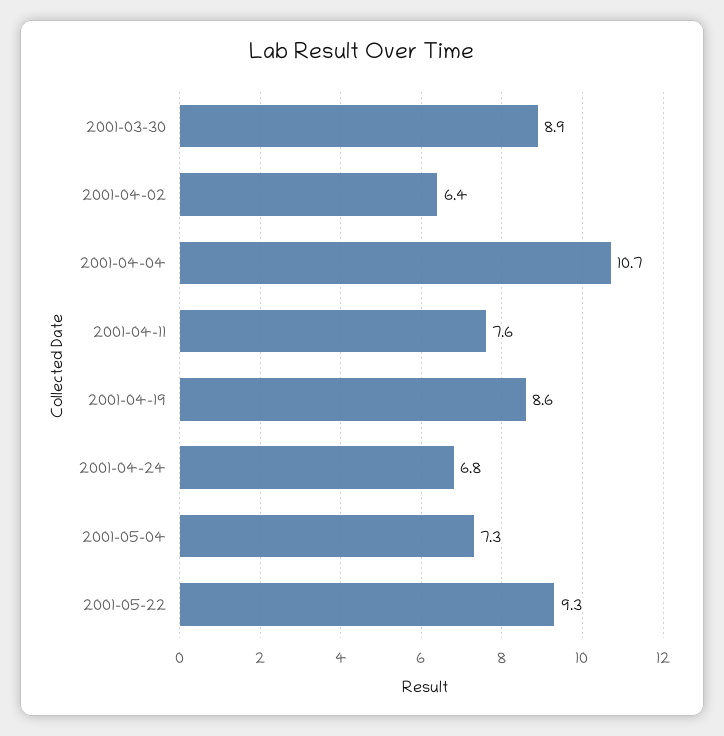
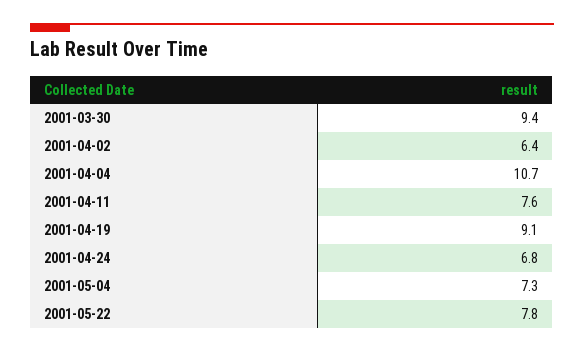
  {
-   "2001-03-30": 8.9,
+   "2001-03-30": 9.4,
    "2001-04-02": 6.4,
    "2001-04-04": 10.7,
    "2001-04-11": 7.6,
-   "2001-04-19": 8.6,
+   "2001-04-19": 9.1,
    "2001-04-24": 6.8,
    "2001-05-04": 7.3,
-   "2001-05-22": 9.3
+   "2001-05-22": 7.8
  }

